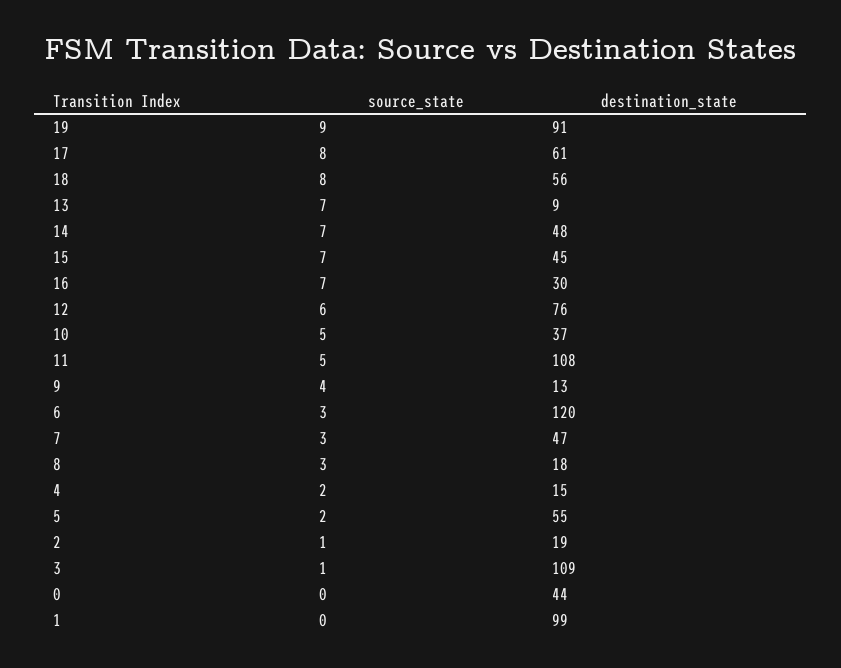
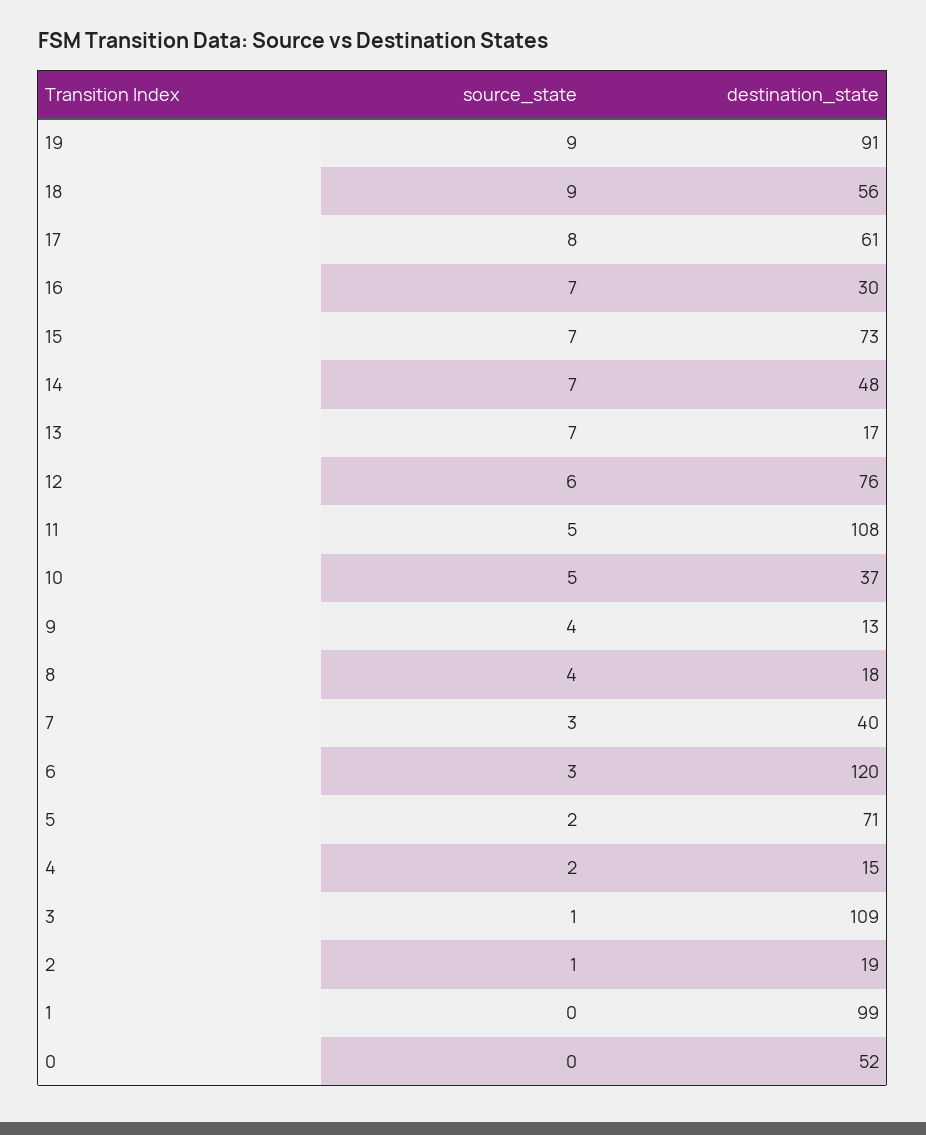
  {
    "source_state": {
      "19": 9,
      "17": 8,
-     "18": 8,
+     "18": 9,
      "13": 7,
      "14": 7,
      "15": 7,
      "16": 7,
      "12": 6,
      "10": 5,
      "11": 5,
      "9": 4,
      "6": 3,
      "7": 3,
-     "8": 3,
+     "8": 4,
      "4": 2,
      "5": 2,
      "2": 1,
      "3": 1,
      "0": 0,
      "1": 0
    },
    "destination_state": {
      "19": 91,
      "17": 61,
      "18": 56,
-     "13": 9,
+     "13": 17,
      "14": 48,
-     "15": 45,
+     "15": 73,
      "16": 30,
      "12": 76,
      "10": 37,
      "11": 108,
      "9": 13,
      "6": 120,
-     "7": 47,
+     "7": 40,
      "8": 18,
      "4": 15,
-     "5": 55,
+     "5": 71,
      "2": 19,
      "3": 109,
-     "0": 44,
+     "0": 52,
      "1": 99
    }
  }

